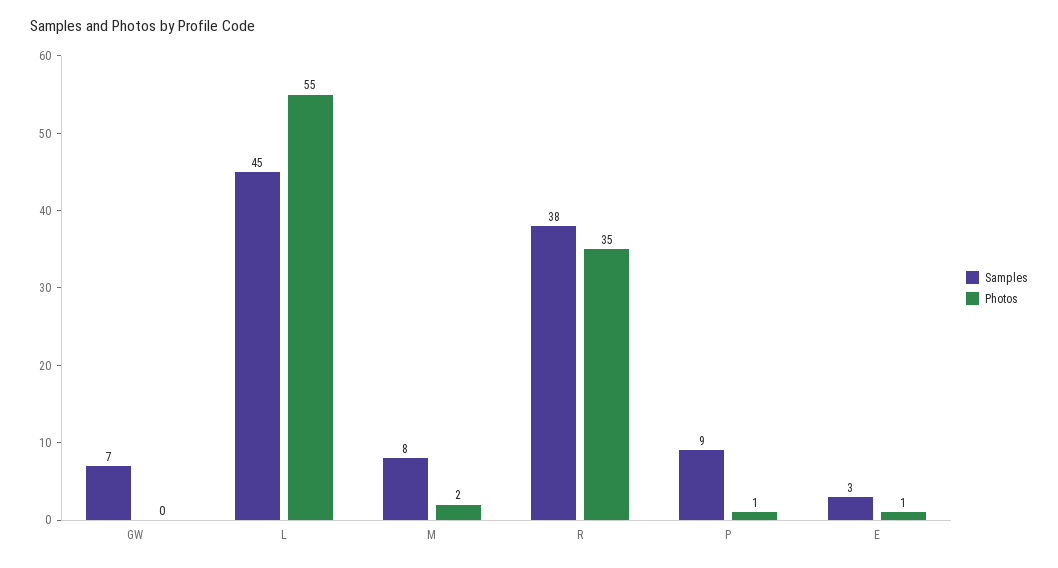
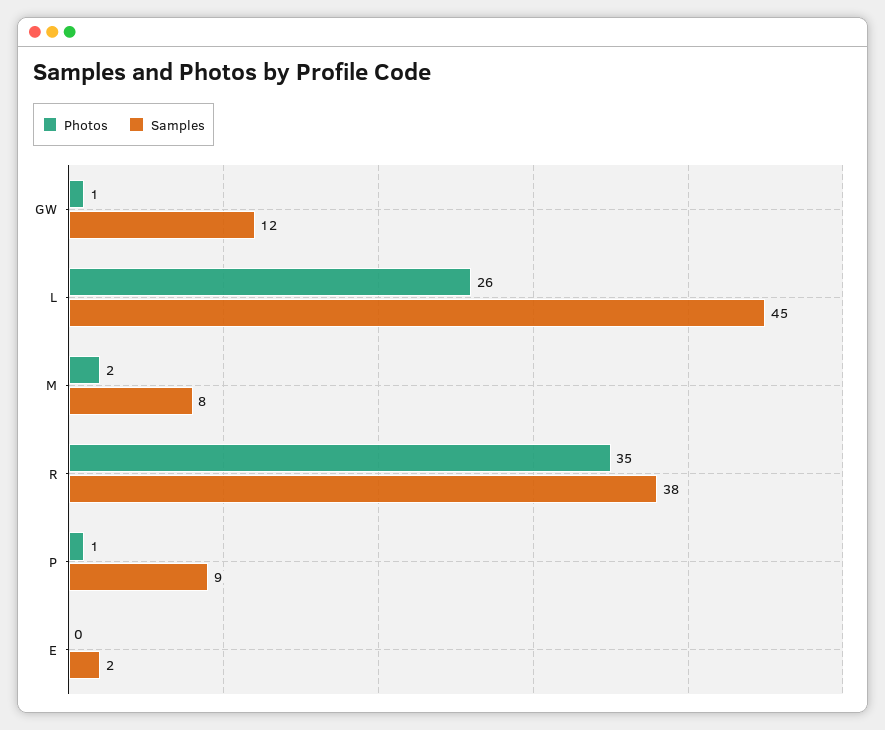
  {
    "Samples": {
-     "GW": 7,
+     "GW": 12,
      "L": 45,
      "M": 8,
      "R": 38,
      "P": 9,
-     "E": 3
+     "E": 2
    },
    "Photos": {
-     "GW": 0,
+     "GW": 1,
-     "L": 55,
+     "L": 26,
      "M": 2,
      "R": 35,
      "P": 1,
-     "E": 1
+     "E": 0
    }
  }

